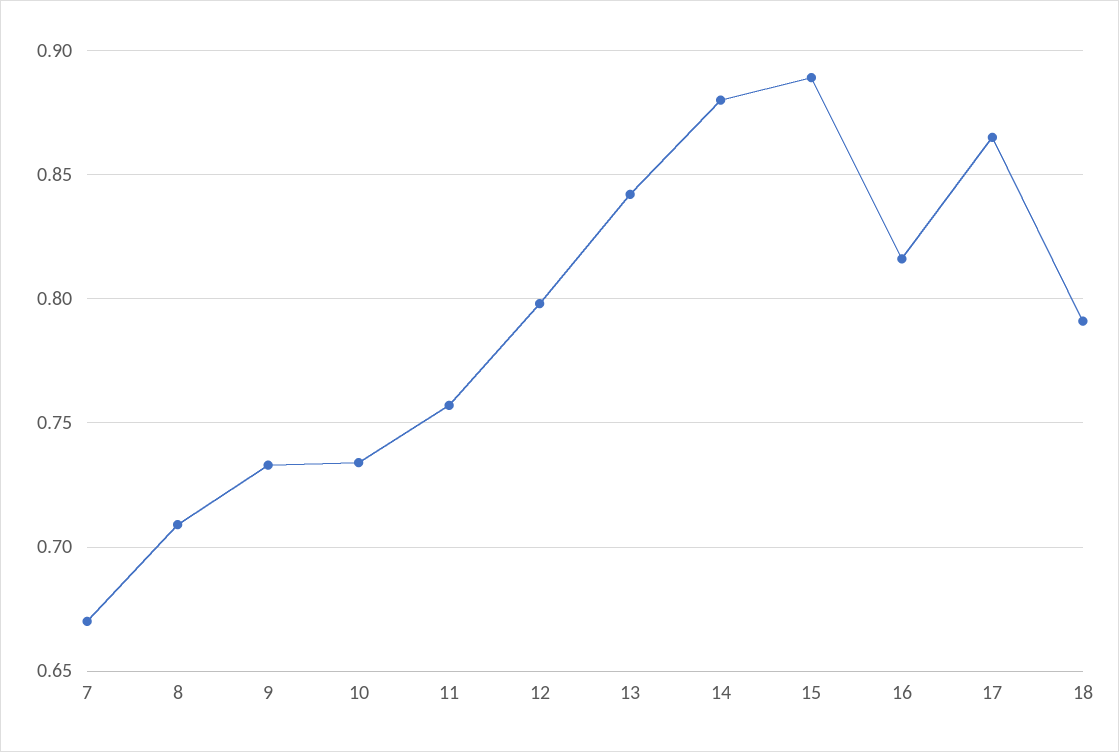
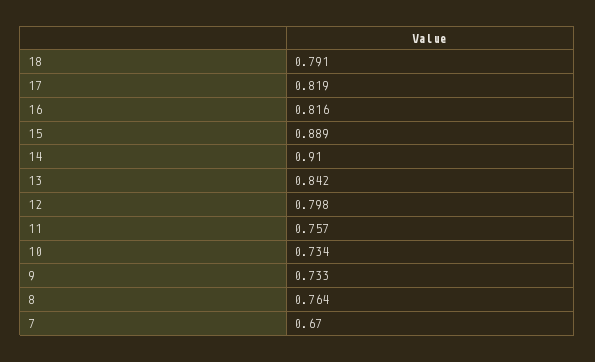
  {
    "7": 0.67,
-   "8": 0.71,
+   "8": 0.764,
    "9": 0.733,
    "10": 0.734,
    "11": 0.757,
    "12": 0.798,
    "13": 0.842,
-   "14": 0.88,
+   "14": 0.91,
    "15": 0.889,
    "16": 0.816,
-   "17": 0.865,
+   "17": 0.819,
    "18": 0.791
  }

